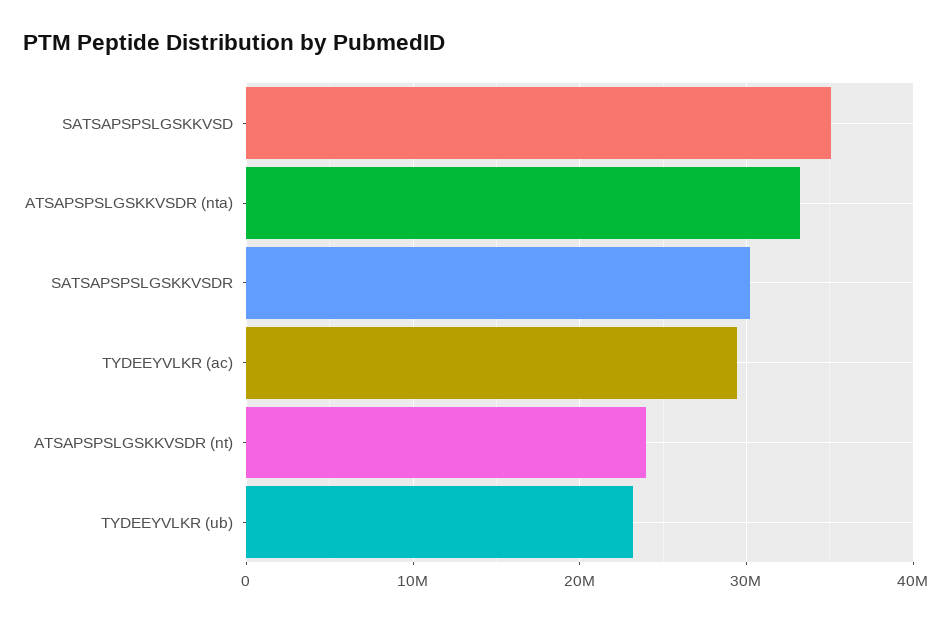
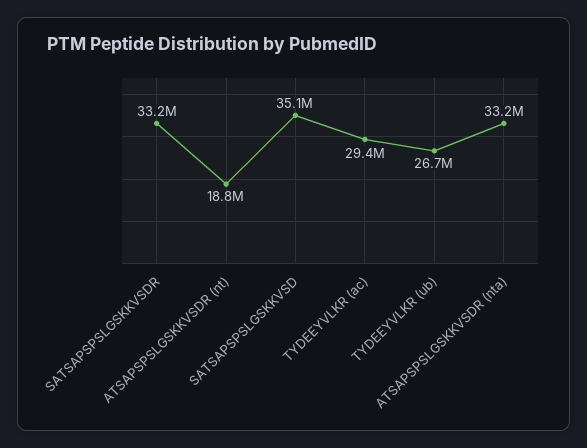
  {
    "SATSAPSPSLGSKKVSD": 35100000,
    "ATSAPSPSLGSKKVSDR (nta)": 33200000,
-   "SATSAPSPSLGSKKVSDR": 30000000,
+   "SATSAPSPSLGSKKVSDR": 33200000,
    "TYDEEYVLKR (ac)": 29400000,
-   "ATSAPSPSLGSKKVSDR (nt)": 24000000,
+   "ATSAPSPSLGSKKVSDR (nt)": 18800000,
-   "TYDEEYVLKR (ub)": 23000000
+   "TYDEEYVLKR (ub)": 26700000
  }

